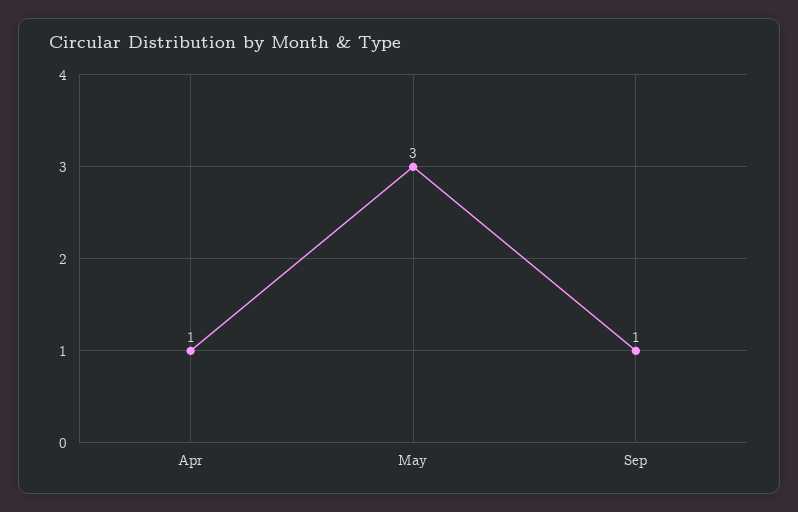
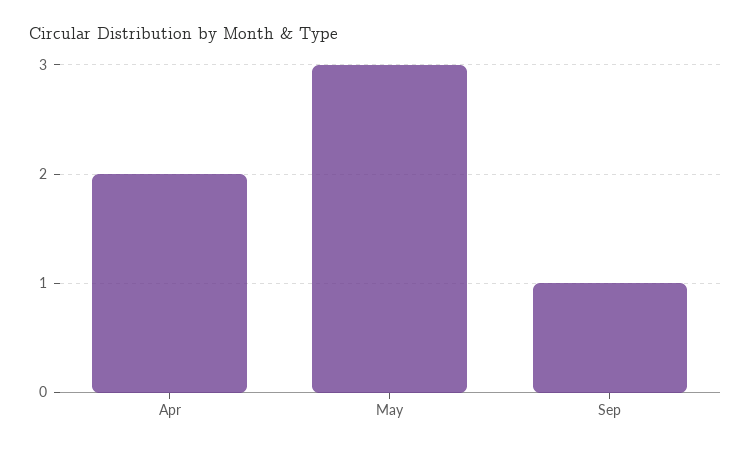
  {
-   "Apr": 1,
+   "Apr": 2,
    "May": 3,
    "Sep": 1
  }

